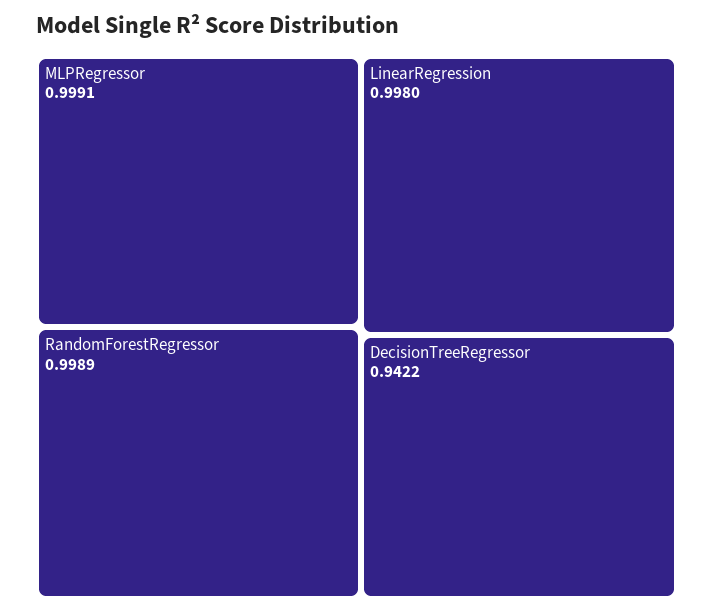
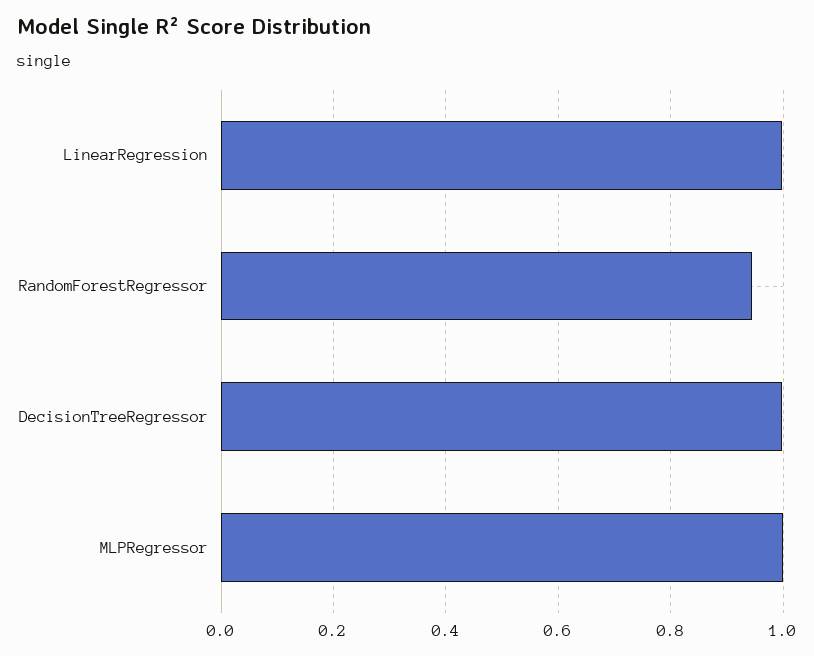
  {
    "MLPRegressor": 0.9991,
-   "RandomForestRegressor": 0.9989,
+   "RandomForestRegressor": 0.94,
    "LinearRegression": 0.998,
-   "DecisionTreeRegressor": 0.9422
+   "DecisionTreeRegressor": 1
  }

